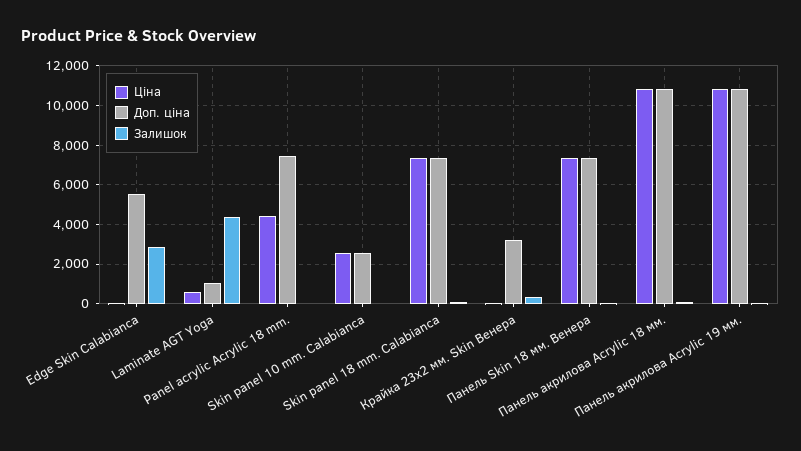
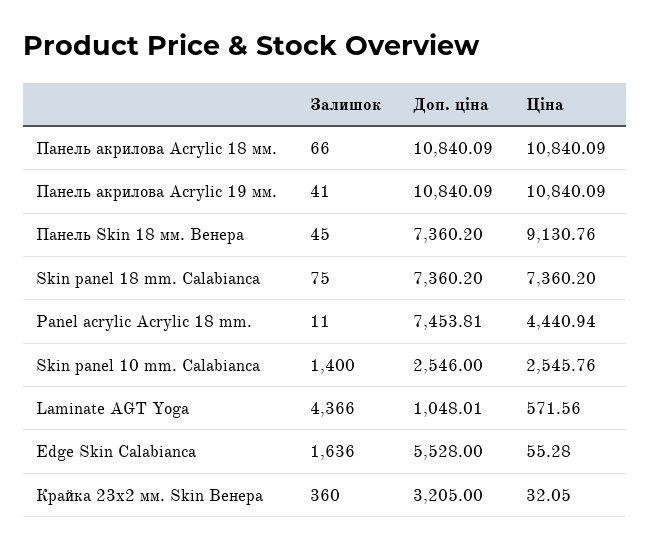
  {
    "Ціна": {
      "Edge Skin Calabianca": 55.28,
      "Laminate AGT Yoga": 571.56,
      "Panel acrylic Acrylic 18 mm.": 4440.94,
      "Skin panel 10 mm. Calabianca": 2545.76,
      "Skin panel 18 mm. Calabianca": 7360.2,
      "Крайка 23x2 мм. Skin Венера": 32.05,
-     "Панель Skin 18 мм. Венера": 7500,
+     "Панель Skin 18 мм. Венера": 9130.76,
      "Панель акрилова Acrylic 18 мм.": 10840.09,
      "Панель акрилова Acrylic 19 мм.": 10840.09
    },
    "Доп. ціна": {
      "Edge Skin Calabianca": 5528,
      "Laminate AGT Yoga": 1048.01,
      "Panel acrylic Acrylic 18 mm.": 7453.81,
      "Skin panel 10 mm. Calabianca": 2546,
      "Skin panel 18 mm. Calabianca": 7360.2,
      "Крайка 23x2 мм. Skin Венера": 3205,
      "Панель Skin 18 мм. Венера": 7360.2,
      "Панель акрилова Acrylic 18 мм.": 10840.09,
      "Панель акрилова Acrylic 19 мм.": 10840.09
    },
    "Залишок": {
-     "Edge Skin Calabianca": 3000,
+     "Edge Skin Calabianca": 1636,
      "Laminate AGT Yoga": 4366,
      "Panel acrylic Acrylic 18 mm.": 11,
-     "Skin panel 10 mm. Calabianca": 0,
+     "Skin panel 10 mm. Calabianca": 1400,
      "Skin panel 18 mm. Calabianca": 75,
      "Крайка 23x2 мм. Skin Венера": 360,
      "Панель Skin 18 мм. Венера": 45,
      "Панель акрилова Acrylic 18 мм.": 66,
      "Панель акрилова Acrylic 19 мм.": 41
    }
  }

